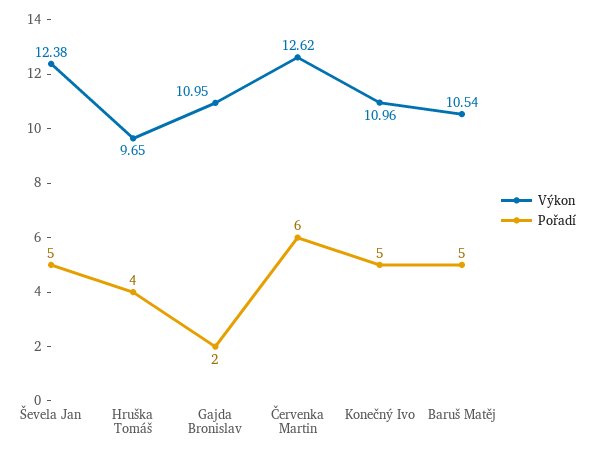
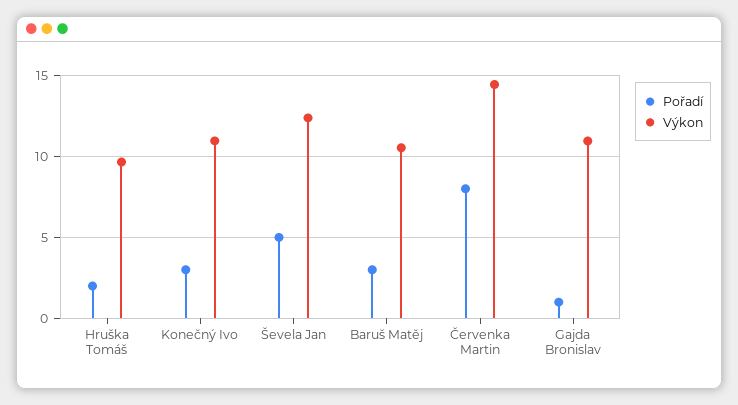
  {
    "Výkon": {
      "Ševela Jan": 12.38,
      "Hruška Tomáš": 9.65,
      "Gajda Bronislav": 10.95,
-     "Červenka Martin": 12.62,
+     "Červenka Martin": 14.5,
      "Konečný Ivo": 10.96,
      "Baruš Matěj": 10.54
    },
    "Pořadí": {
      "Ševela Jan": 5,
-     "Hruška Tomáš": 4,
+     "Hruška Tomáš": 2,
-     "Gajda Bronislav": 2,
+     "Gajda Bronislav": 1,
-     "Červenka Martin": 6,
+     "Červenka Martin": 8,
-     "Konečný Ivo": 5,
+     "Konečný Ivo": 3,
-     "Baruš Matěj": 5
+     "Baruš Matěj": 3
    }
  }

